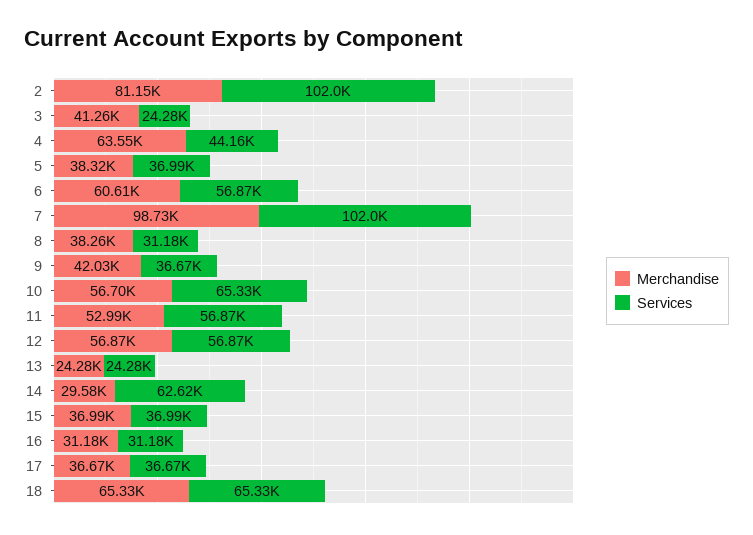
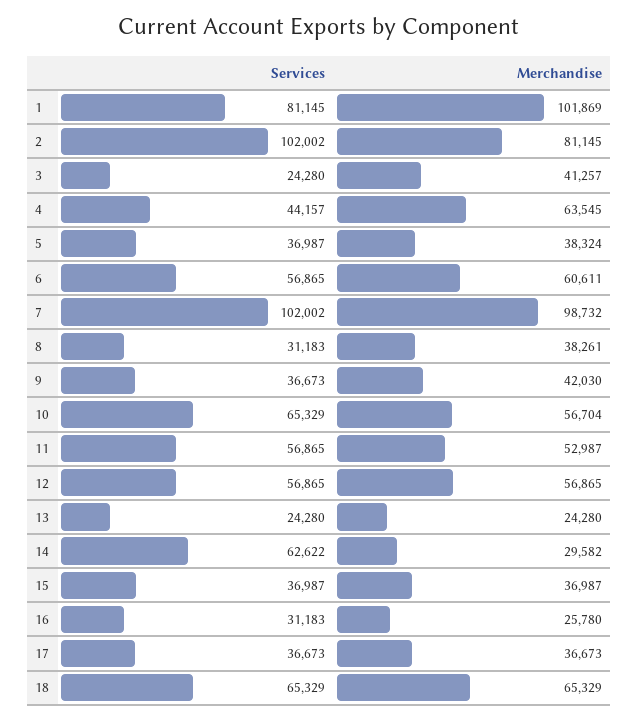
  {
    "Merchandise": {
      "2": 81145,
      "3": 41257,
      "4": 63545,
      "5": 38324,
      "6": 60611,
      "7": 98732,
      "8": 38261,
      "9": 42030,
      "10": 56704,
      "11": 52987,
      "12": 56865,
      "13": 24280,
      "14": 29582,
      "15": 36987,
-     "16": 31180,
+     "16": 25780,
      "17": 36673,
-     "18": 65329
+     "18": 65329,
+     "1": 101869
    },
    "Services": {
      "2": 102002,
      "3": 24280,
      "4": 44157,
      "5": 36987,
      "6": 56865,
      "7": 102002,
      "8": 31183,
      "9": 36673,
      "10": 65329,
      "11": 56865,
      "12": 56865,
      "13": 24280,
      "14": 62622,
      "15": 36987,
      "16": 31183,
      "17": 36673,
-     "18": 65329
+     "18": 65329,
+     "1": 81145
    }
  }

